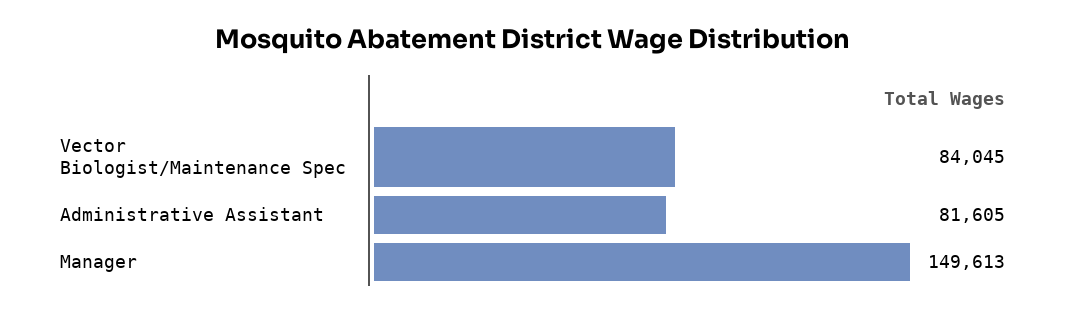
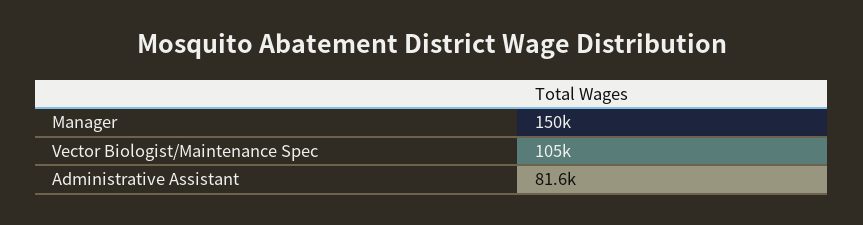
  {
-   "Vector Biologist/Maintenance Spec": 84045,
+   "Vector Biologist/Maintenance Spec": 105000,
    "Administrative Assistant": 81605,
    "Manager": 149613
  }

